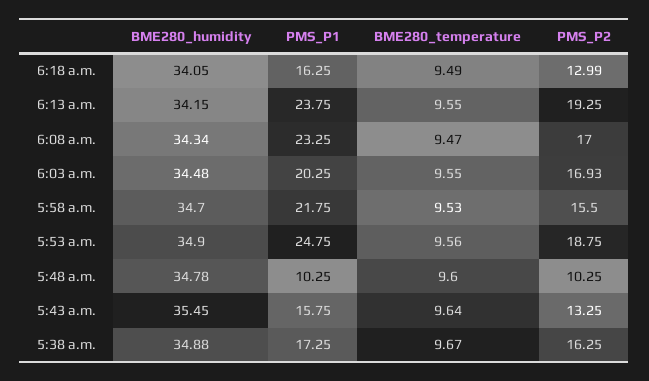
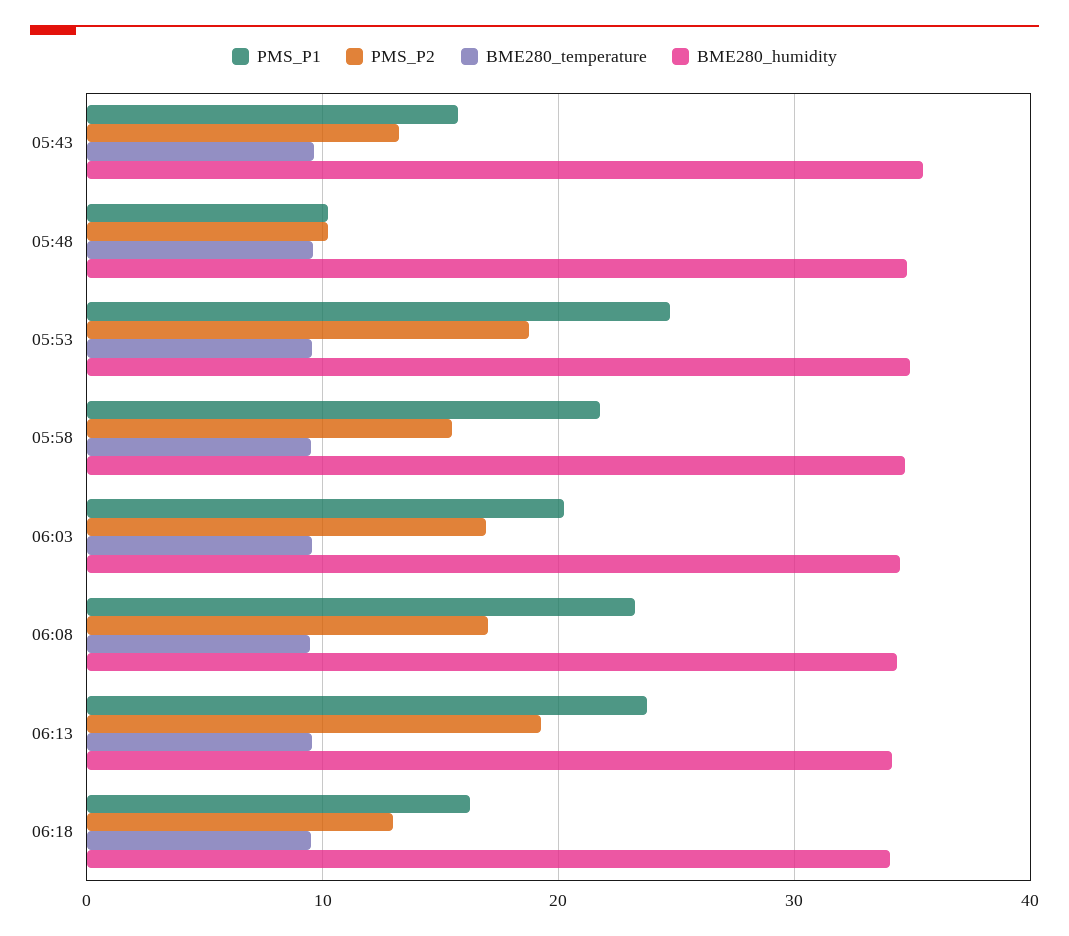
  {
    "BME280_humidity": {
      "6:18 a.m.": 34.05,
      "6:13 a.m.": 34.15,
      "6:08 a.m.": 34.34,
      "6:03 a.m.": 34.48,
      "5:58 a.m.": 34.7,
      "5:53 a.m.": 34.9,
      "5:48 a.m.": 34.78,
-     "5:43 a.m.": 35.45,
+     "5:43 a.m.": 35.45
-     "5:38 a.m.": 34.88
    },
    "PMS_P1": {
      "6:18 a.m.": 16.25,
      "6:13 a.m.": 23.75,
      "6:08 a.m.": 23.25,
      "6:03 a.m.": 20.25,
      "5:58 a.m.": 21.75,
      "5:53 a.m.": 24.75,
      "5:48 a.m.": 10.25,
-     "5:43 a.m.": 15.75,
+     "5:43 a.m.": 15.75
-     "5:38 a.m.": 17.25
    },
    "BME280_temperature": {
      "6:18 a.m.": 9.49,
      "6:13 a.m.": 9.55,
      "6:08 a.m.": 9.47,
      "6:03 a.m.": 9.55,
      "5:58 a.m.": 9.53,
      "5:53 a.m.": 9.56,
      "5:48 a.m.": 9.6,
-     "5:43 a.m.": 9.64,
+     "5:43 a.m.": 9.64
-     "5:38 a.m.": 9.67
    },
    "PMS_P2": {
      "6:18 a.m.": 12.99,
      "6:13 a.m.": 19.25,
      "6:08 a.m.": 17,
      "6:03 a.m.": 16.93,
      "5:58 a.m.": 15.5,
      "5:53 a.m.": 18.75,
      "5:48 a.m.": 10.25,
-     "5:43 a.m.": 13.25,
+     "5:43 a.m.": 13.25
-     "5:38 a.m.": 16.25
    }
  }

